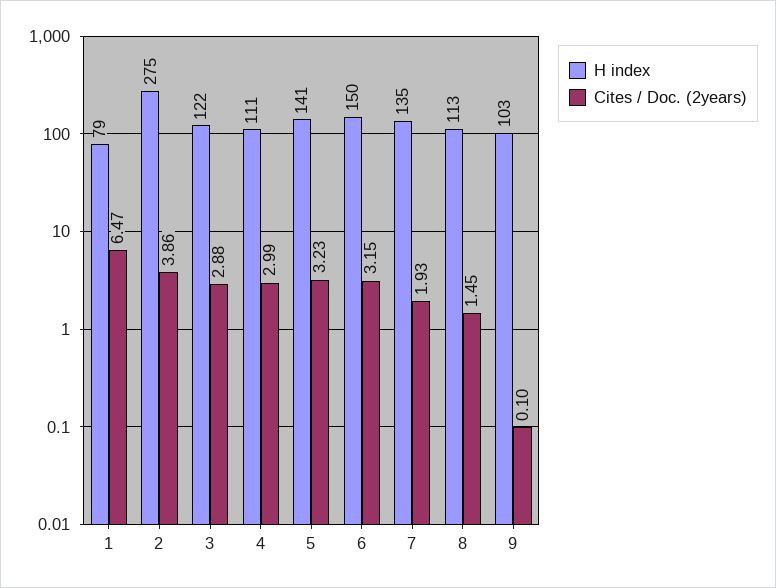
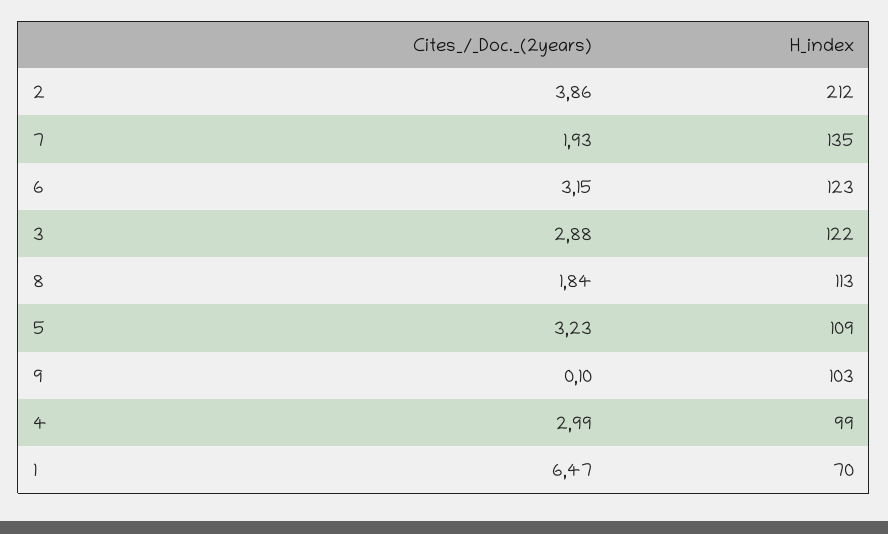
  {
    "H index": {
-     "1": 79,
+     "1": 70,
-     "2": 275,
+     "2": 212,
      "3": 122,
-     "4": 111,
+     "4": 99,
-     "5": 141,
+     "5": 109,
-     "6": 150,
+     "6": 123,
      "7": 135,
      "8": 113,
      "9": 103
    },
    "Cites / Doc. (2years)": {
      "1": 6.47,
      "2": 3.86,
      "3": 2.88,
      "4": 2.99,
      "5": 3.23,
      "6": 3.15,
      "7": 1.93,
-     "8": 1.45,
+     "8": 1.84,
      "9": 0.1
    }
  }

